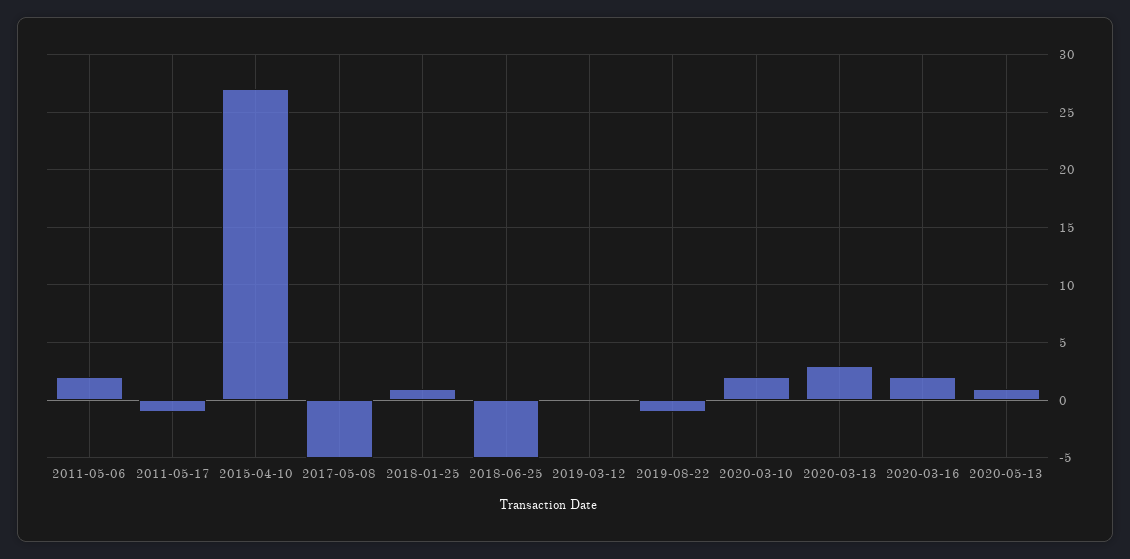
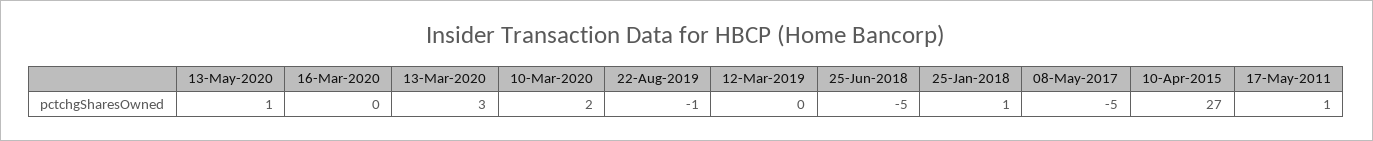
  {
-   "2011-05-06": 2,
-   "2011-05-17": -1,
+   "2011-05-17": 1,
    "2015-04-10": 27,
    "2017-05-08": -5,
    "2018-01-25": 1,
    "2018-06-25": -5,
    "2019-03-12": 0,
    "2019-08-22": -1,
    "2020-03-10": 2,
    "2020-03-13": 3,
-   "2020-03-16": 2,
+   "2020-03-16": 0,
    "2020-05-13": 1
  }

